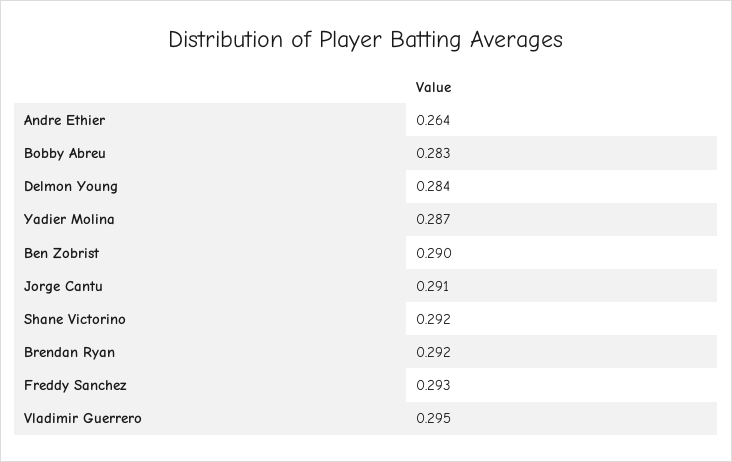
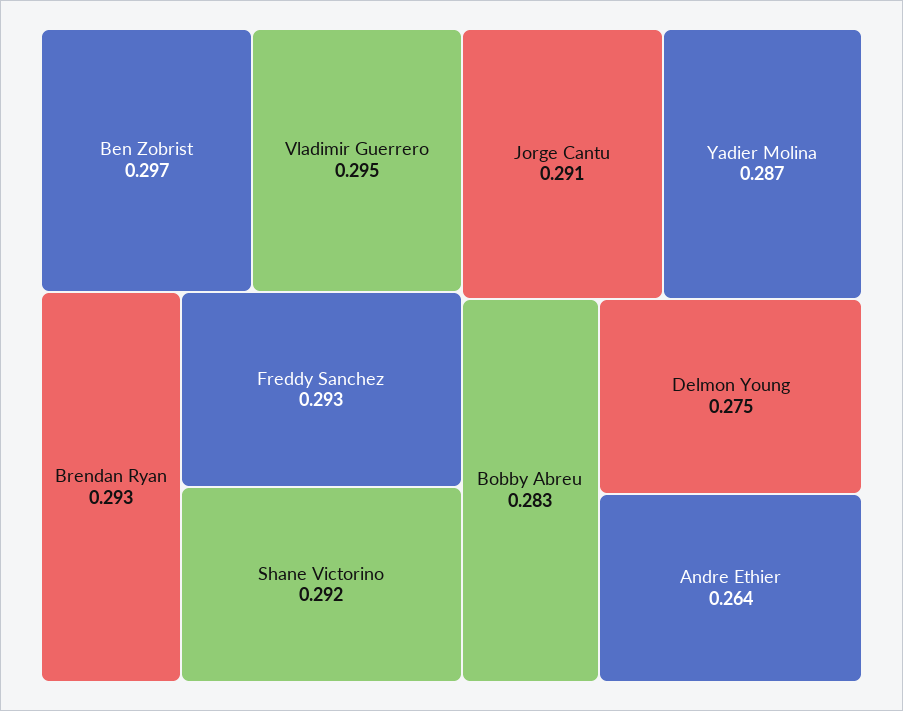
  {
    "Andre Ethier": 0.264,
    "Bobby Abreu": 0.283,
-   "Delmon Young": 0.284,
+   "Delmon Young": 0.275,
    "Yadier Molina": 0.287,
-   "Ben Zobrist": 0.29,
+   "Ben Zobrist": 0.297,
    "Jorge Cantu": 0.291,
    "Shane Victorino": 0.292,
-   "Brendan Ryan": 0.292,
+   "Brendan Ryan": 0.293,
    "Freddy Sanchez": 0.293,
    "Vladimir Guerrero": 0.295
  }

